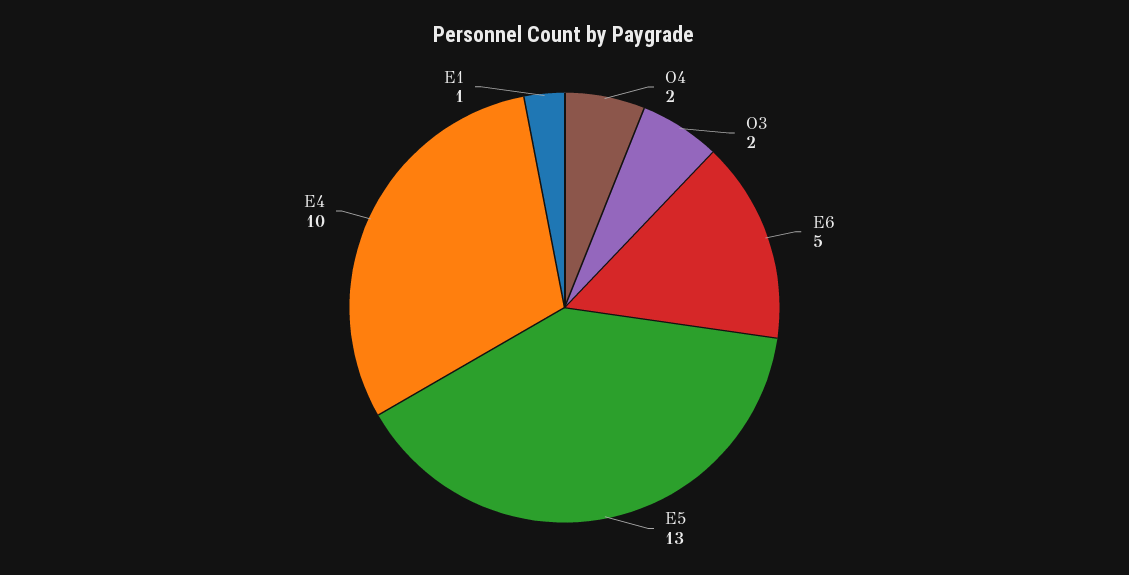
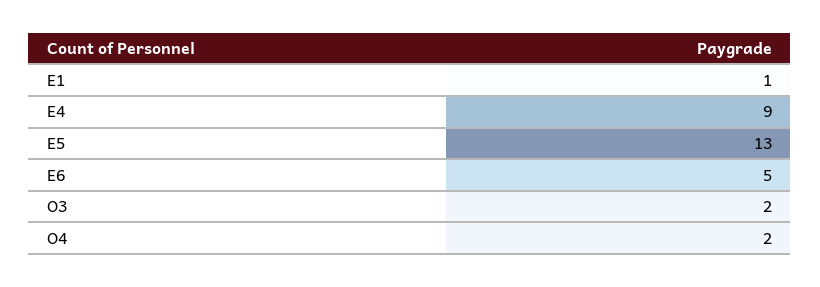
  {
    "O4": 2,
    "O3": 2,
    "E6": 5,
    "E5": 13,
-   "E4": 10,
+   "E4": 9,
    "E1": 1
  }

